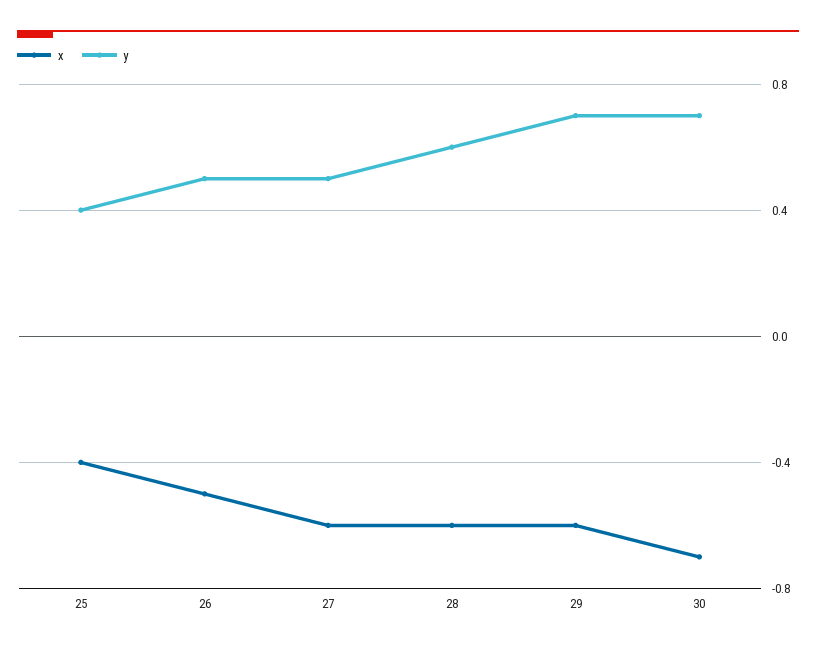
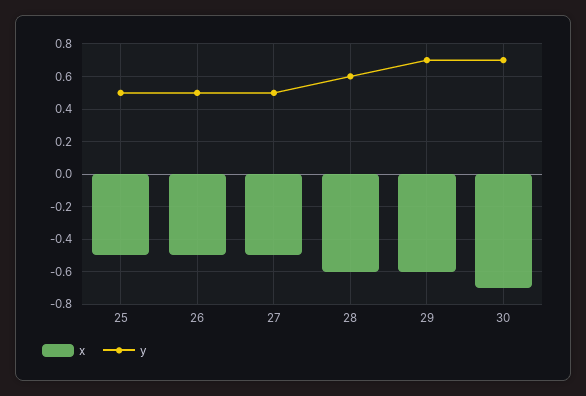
  {
    "x": {
-     "25": -0.4,
+     "25": -0.5,
      "26": -0.5,
-     "27": -0.6,
+     "27": -0.5,
      "28": -0.6,
      "29": -0.6,
      "30": -0.7
    },
    "y": {
-     "25": 0.4,
+     "25": 0.5,
      "26": 0.5,
      "27": 0.5,
      "28": 0.6,
      "29": 0.7,
      "30": 0.7
    }
  }

